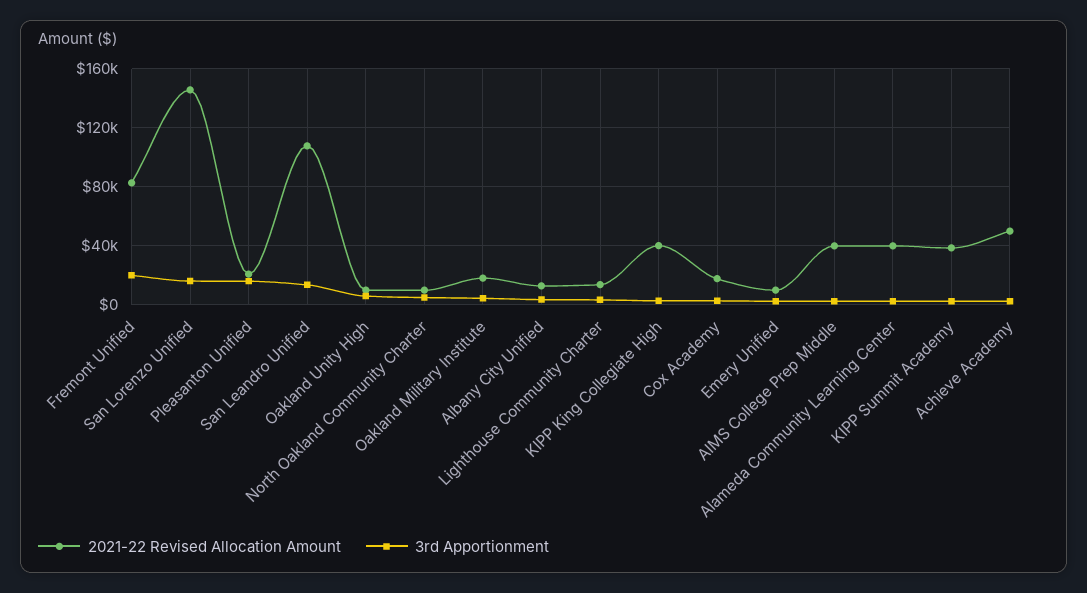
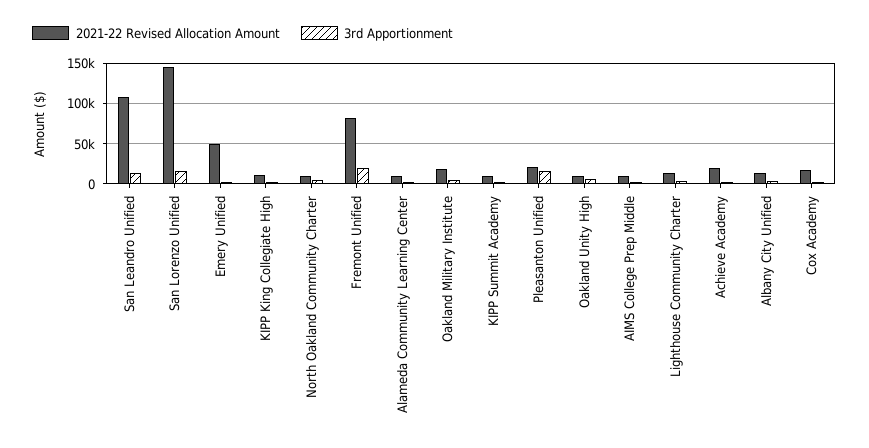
  {
    "2021-22 Revised Allocation Amount": {
      "Fremont Unified": 85000,
      "San Lorenzo Unified": 145000,
      "Pleasanton Unified": 20000,
      "San Leandro Unified": 110000,
      "Oakland Unity High": 10000,
      "North Oakland Community Charter": 10000,
      "Oakland Military Institute": 20000,
      "Albany City Unified": 15000,
      "Lighthouse Community Charter": 15000,
-     "KIPP King Collegiate High": 40000,
+     "KIPP King Collegiate High": 10000,
      "Cox Academy": 20000,
-     "Emery Unified": 10000,
+     "Emery Unified": 50000,
-     "AIMS College Prep Middle": 40000,
+     "AIMS College Prep Middle": 10000,
-     "Alameda Community Learning Center": 40000,
+     "Alameda Community Learning Center": 10000,
-     "KIPP Summit Academy": 40000,
+     "KIPP Summit Academy": 10000,
-     "Achieve Academy": 50000
+     "Achieve Academy": 20000
    },
    "3rd Apportionment": {
      "Fremont Unified": 20000,
      "San Lorenzo Unified": 15000,
      "Pleasanton Unified": 15000,
      "San Leandro Unified": 15000,
      "Oakland Unity High": 5000,
      "North Oakland Community Charter": 5000,
      "Oakland Military Institute": 5000,
      "Albany City Unified": 5000,
      "Lighthouse Community Charter": 5000,
      "KIPP King Collegiate High": 5000,
      "Cox Academy": 5000,
      "Emery Unified": 5000,
      "AIMS College Prep Middle": 5000,
      "Alameda Community Learning Center": 5000,
      "KIPP Summit Academy": 5000,
      "Achieve Academy": 0
    }
  }

